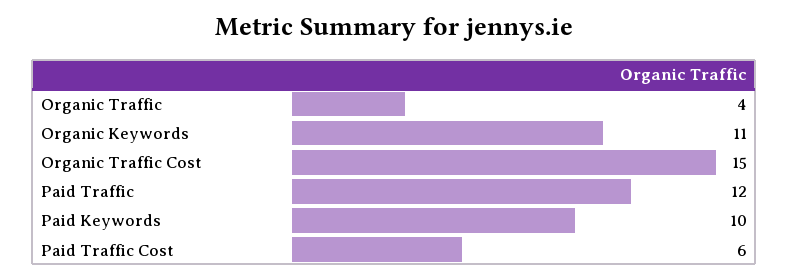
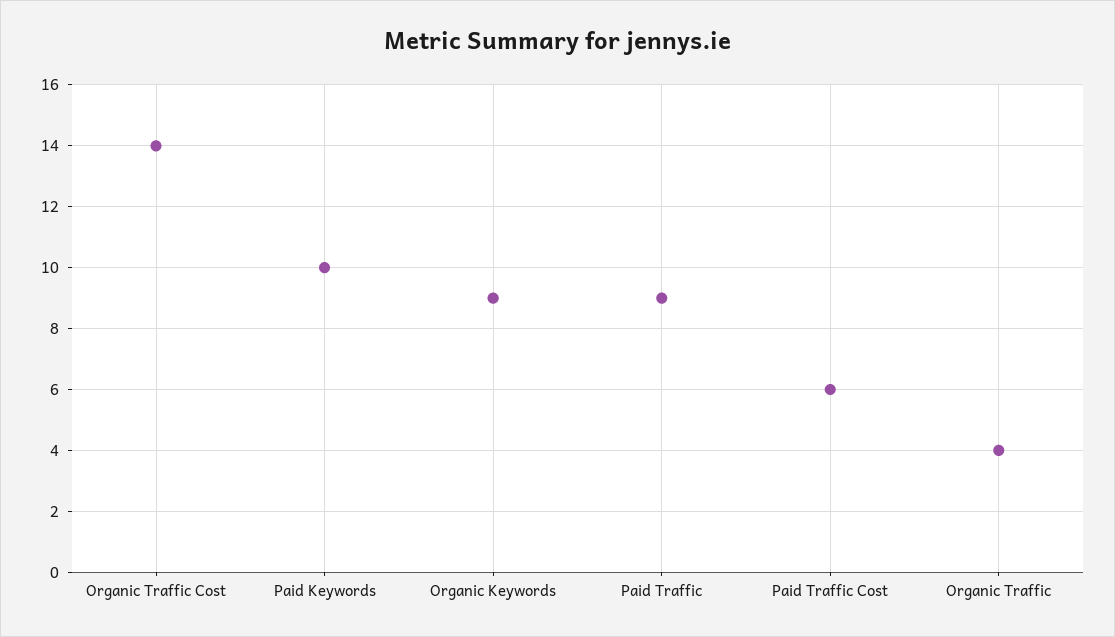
  {
    "Organic Traffic": 4,
-   "Organic Keywords": 11,
+   "Organic Keywords": 9,
-   "Organic Traffic Cost": 15,
+   "Organic Traffic Cost": 14,
-   "Paid Traffic": 12,
+   "Paid Traffic": 9,
    "Paid Keywords": 10,
    "Paid Traffic Cost": 6
  }

